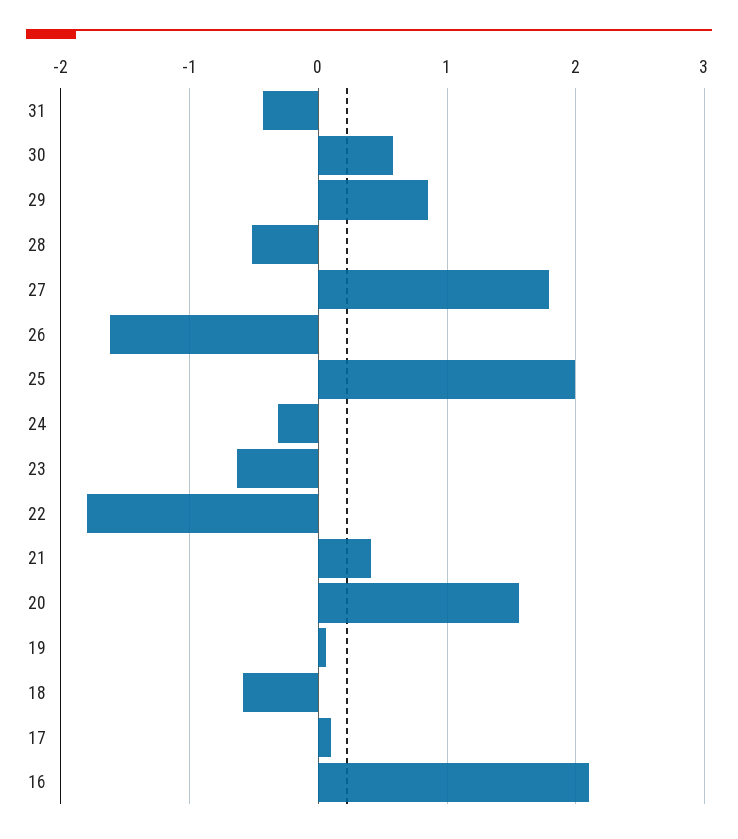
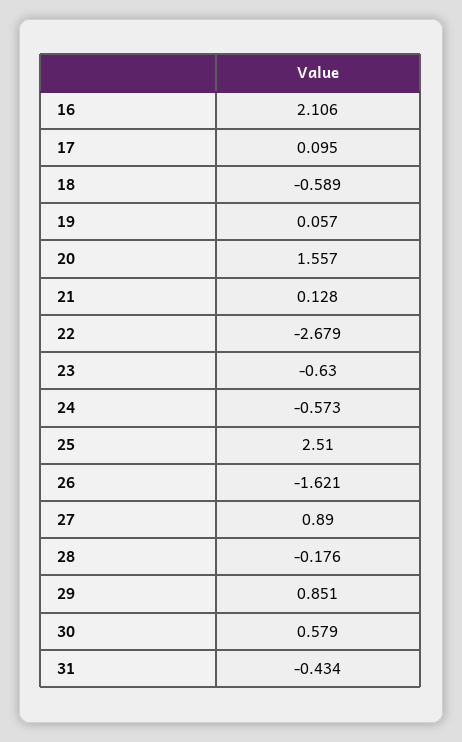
  {
    "31": -0.434,
    "30": 0.579,
    "29": 0.851,
-   "28": -0.5,
+   "28": -0.176,
-   "27": 1.8,
+   "27": 0.89,
    "26": -1.621,
-   "25": 2,
+   "25": 2.51,
-   "24": -0.3,
+   "24": -0.573,
    "23": -0.63,
-   "22": -1.8,
+   "22": -2.679,
-   "21": 0.4,
+   "21": 0.128,
    "20": 1.557,
    "19": 0.057,
    "18": -0.589,
    "17": 0.095,
    "16": 2.106
  }

